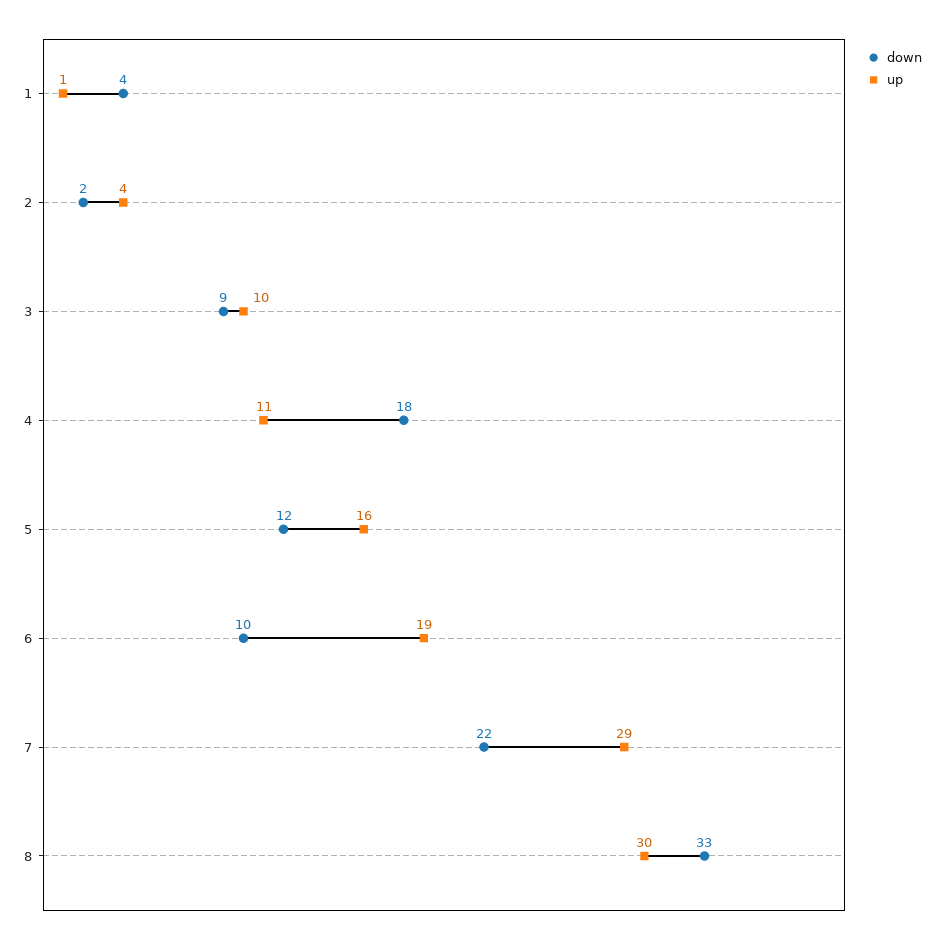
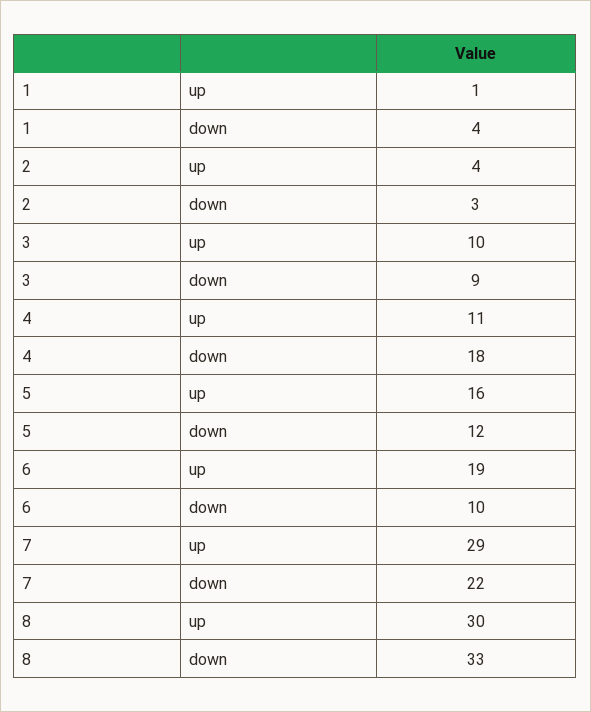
  {
    "down": {
      "1": 4,
-     "2": 2,
+     "2": 3,
      "3": 9,
      "4": 18,
      "5": 12,
      "6": 10,
      "7": 22,
      "8": 33
    },
    "up": {
      "1": 1,
      "2": 4,
      "3": 10,
      "4": 11,
      "5": 16,
      "6": 19,
      "7": 29,
      "8": 30
    }
  }

